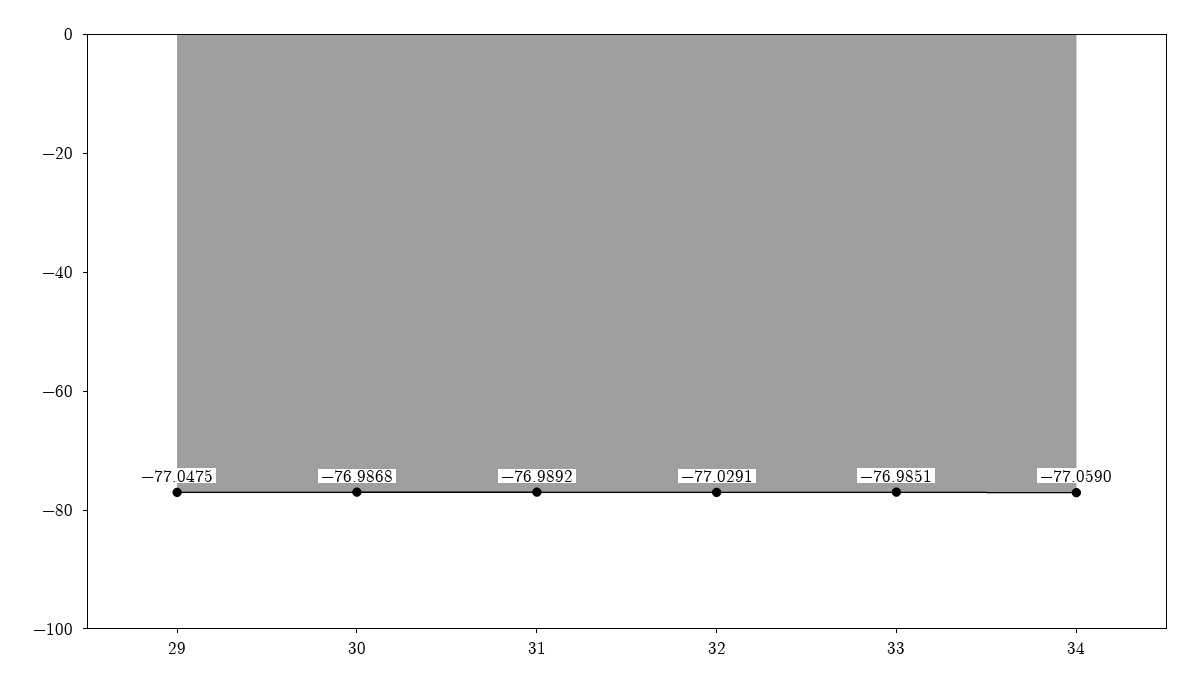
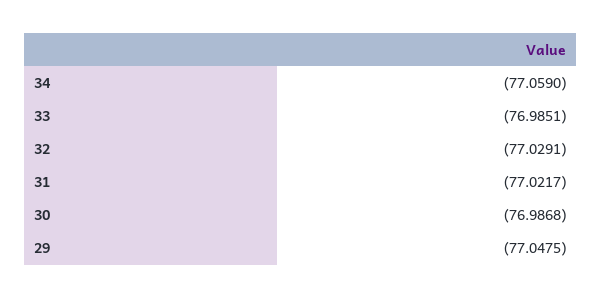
  {
    "29": -77.0475,
    "30": -76.9868,
-   "31": -76.9892,
+   "31": -77.0217,
    "32": -77.0291,
    "33": -76.9851,
    "34": -77.059
  }

